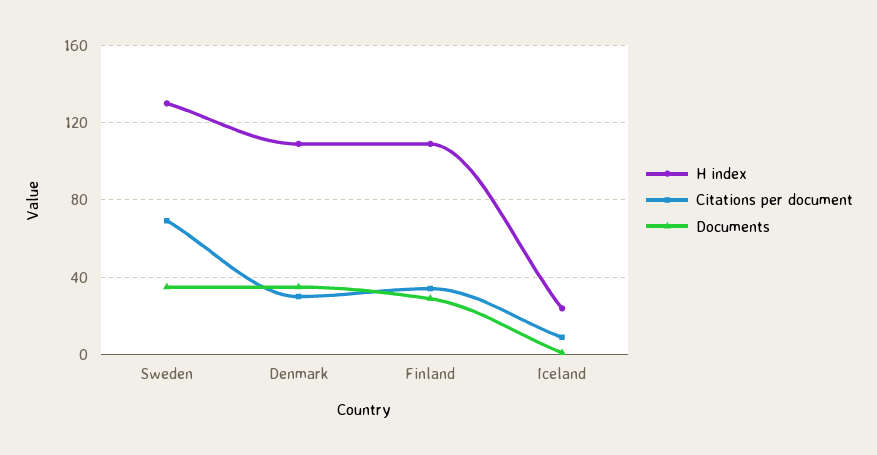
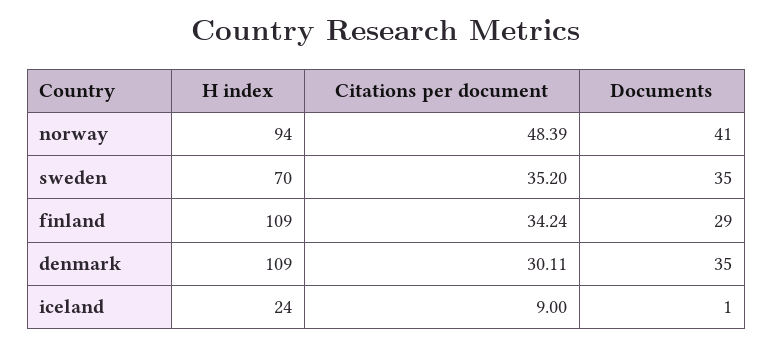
  {
    "H index": {
-     "Sweden": 130,
+     "Sweden": 70,
      "Denmark": 109,
      "Finland": 109,
-     "Iceland": 24
+     "Iceland": 24,
+     "norway": 94
    },
    "Citations per document": {
-     "Sweden": 70,
+     "Sweden": 35.2,
      "Denmark": 30.11,
      "Finland": 34.24,
-     "Iceland": 9
+     "Iceland": 9,
+     "norway": 48.39
    },
    "Documents": {
      "Sweden": 35,
      "Denmark": 35,
      "Finland": 29,
-     "Iceland": 1
+     "Iceland": 1,
+     "norway": 41
    }
  }

